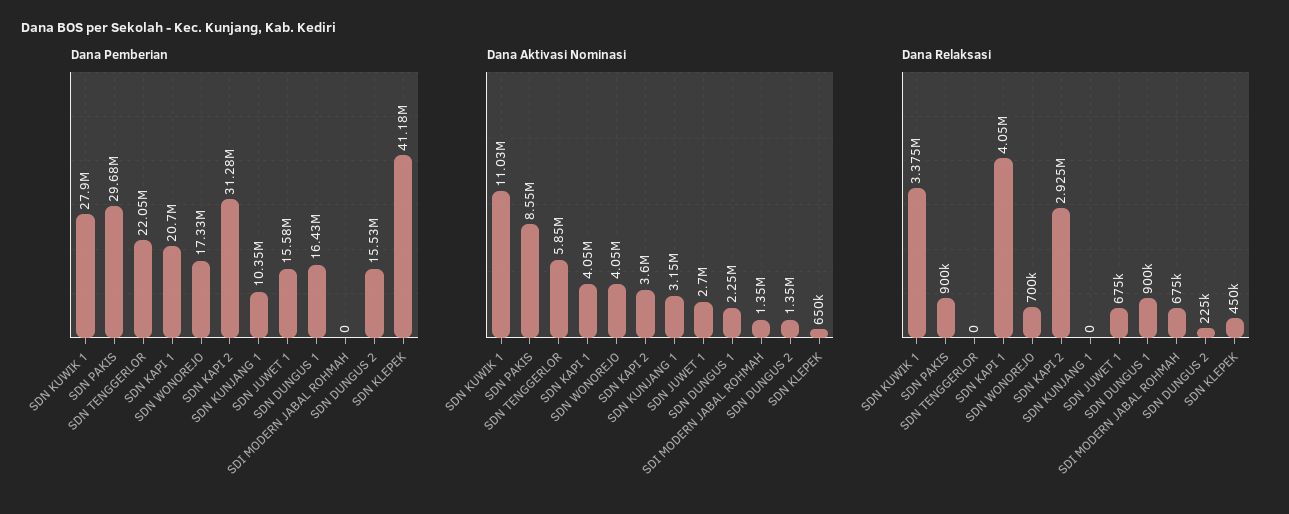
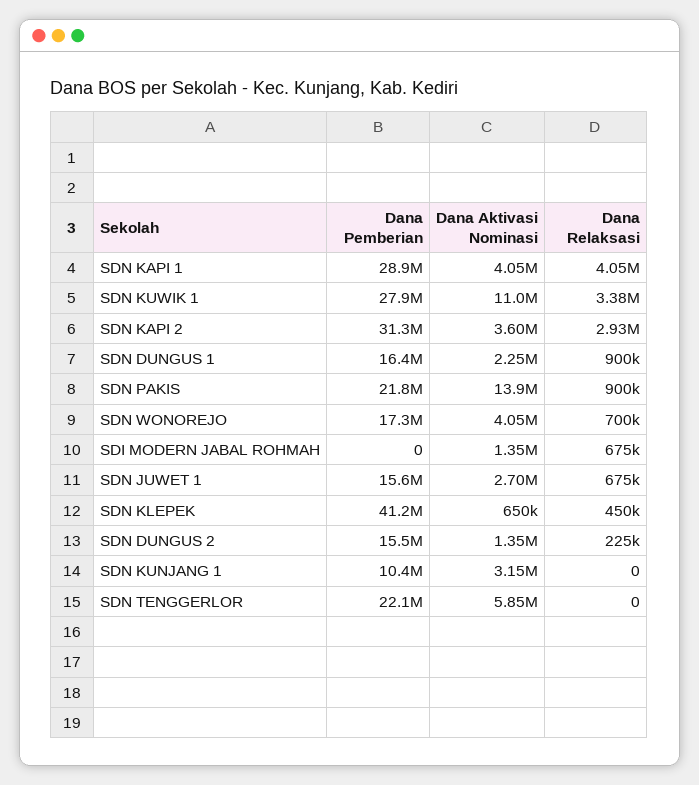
  {
    "Dana Pemberian": {
      "SDN KUWIK 1": 27900000,
-     "SDN PAKIS": 29680000,
+     "SDN PAKIS": 21800000,
      "SDN TENGGERLOR": 22050000,
-     "SDN KAPI 1": 20700000,
+     "SDN KAPI 1": 28900000,
      "SDN WONOREJO": 17330000,
      "SDN KAPI 2": 31280000,
      "SDN KUNJANG 1": 10350000,
      "SDN JUWET 1": 15580000,
      "SDN DUNGUS 1": 16430000,
      "SDI MODERN JABAL ROHMAH": 0,
      "SDN DUNGUS 2": 15530000,
      "SDN KLEPEK": 41180000
    },
    "Dana Aktivasi Nominasi": {
      "SDN KUWIK 1": 11030000,
-     "SDN PAKIS": 8550000,
+     "SDN PAKIS": 13900000,
      "SDN TENGGERLOR": 5850000,
      "SDN KAPI 1": 4050000,
      "SDN WONOREJO": 4050000,
      "SDN KAPI 2": 3600000,
      "SDN KUNJANG 1": 3150000,
      "SDN JUWET 1": 2700000,
      "SDN DUNGUS 1": 2250000,
      "SDI MODERN JABAL ROHMAH": 1350000,
      "SDN DUNGUS 2": 1350000,
      "SDN KLEPEK": 650000
    },
    "Dana Relaksasi": {
      "SDN KUWIK 1": 3375000,
      "SDN PAKIS": 900000,
      "SDN TENGGERLOR": 0,
      "SDN KAPI 1": 4050000,
      "SDN WONOREJO": 700000,
      "SDN KAPI 2": 2925000,
      "SDN KUNJANG 1": 0,
      "SDN JUWET 1": 675000,
      "SDN DUNGUS 1": 900000,
      "SDI MODERN JABAL ROHMAH": 675000,
      "SDN DUNGUS 2": 225000,
      "SDN KLEPEK": 450000
    }
  }

